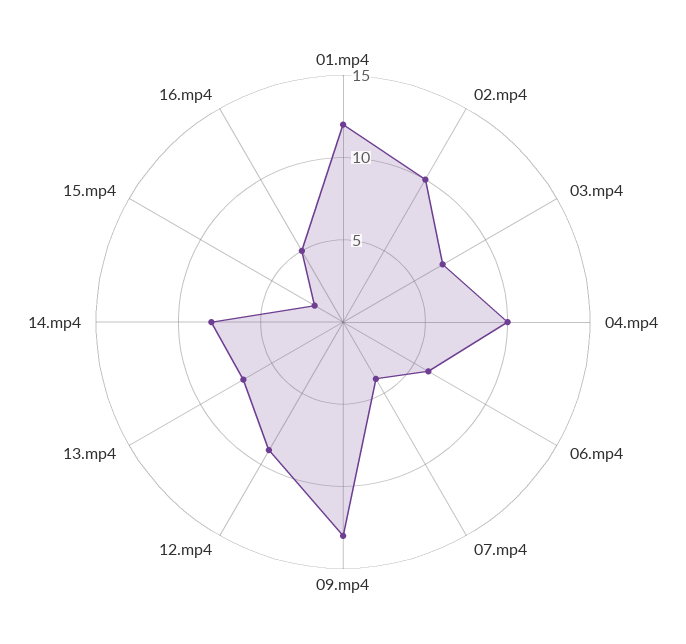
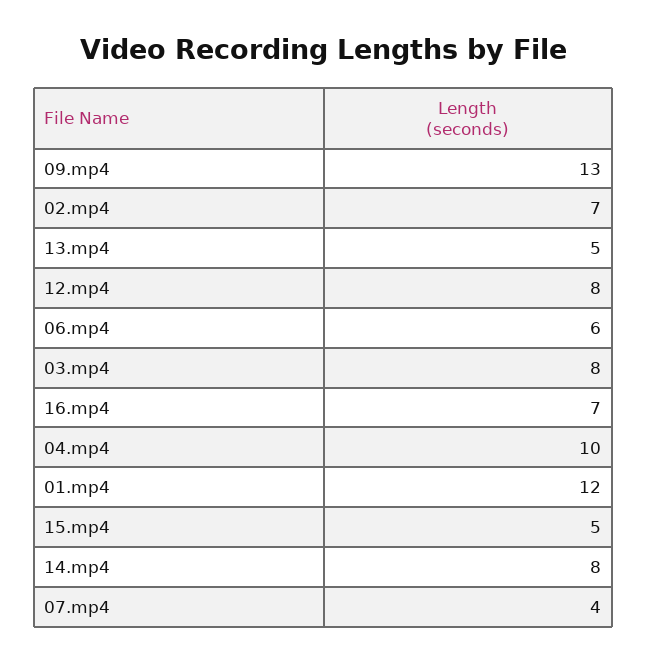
  {
    "01.mp4": 12,
-   "02.mp4": 10,
+   "02.mp4": 7,
-   "03.mp4": 7,
+   "03.mp4": 8,
    "04.mp4": 10,
    "06.mp4": 6,
    "07.mp4": 4,
    "09.mp4": 13,
-   "12.mp4": 9,
+   "12.mp4": 8,
-   "13.mp4": 7,
+   "13.mp4": 5,
    "14.mp4": 8,
-   "15.mp4": 2,
+   "15.mp4": 5,
-   "16.mp4": 5
+   "16.mp4": 7
  }

